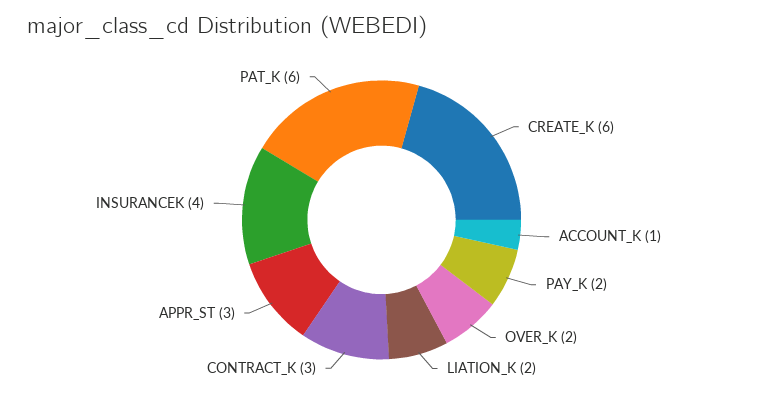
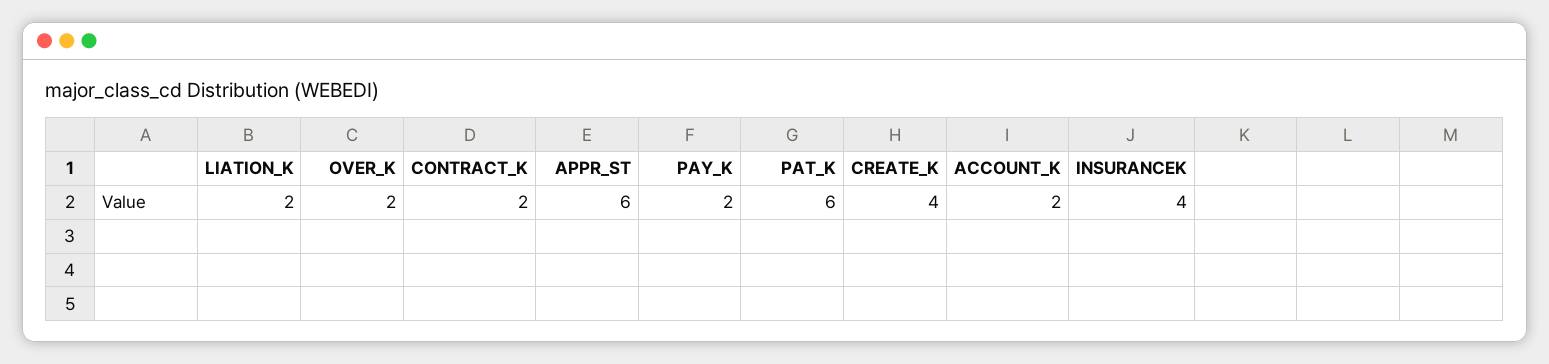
  {
-   "CREATE_K": 6,
+   "CREATE_K": 4,
-   "ACCOUNT_K": 1,
+   "ACCOUNT_K": 2,
    "PAY_K": 2,
    "OVER_K": 2,
    "LIATION_K": 2,
-   "CONTRACT_K": 3,
+   "CONTRACT_K": 2,
-   "APPR_ST": 3,
+   "APPR_ST": 6,
    "INSURANCEK": 4,
    "PAT_K": 6
  }

